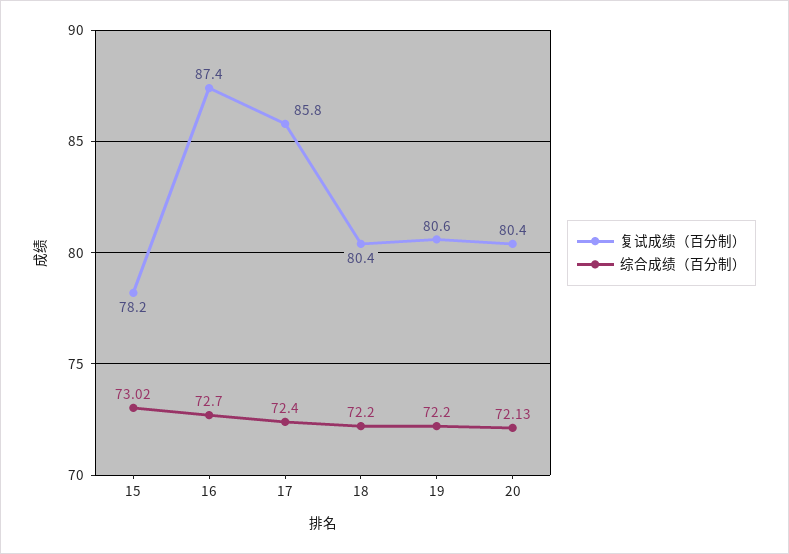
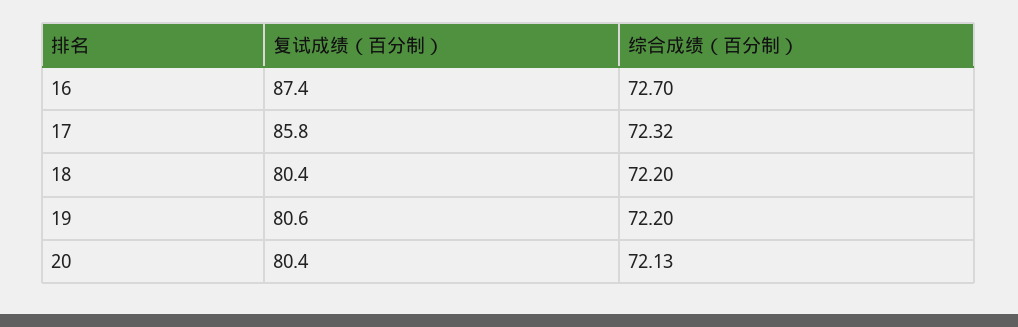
  {
    "复试成绩（百分制）": {
-     "15": 78.2,
      "16": 87.4,
      "17": 85.8,
      "18": 80.4,
      "19": 80.6,
      "20": 80.4
    },
    "综合成绩（百分制）": {
-     "15": 73.02,
      "16": 72.7,
-     "17": 72.4,
+     "17": 72.32,
      "18": 72.2,
      "19": 72.2,
      "20": 72.13
    }
  }

